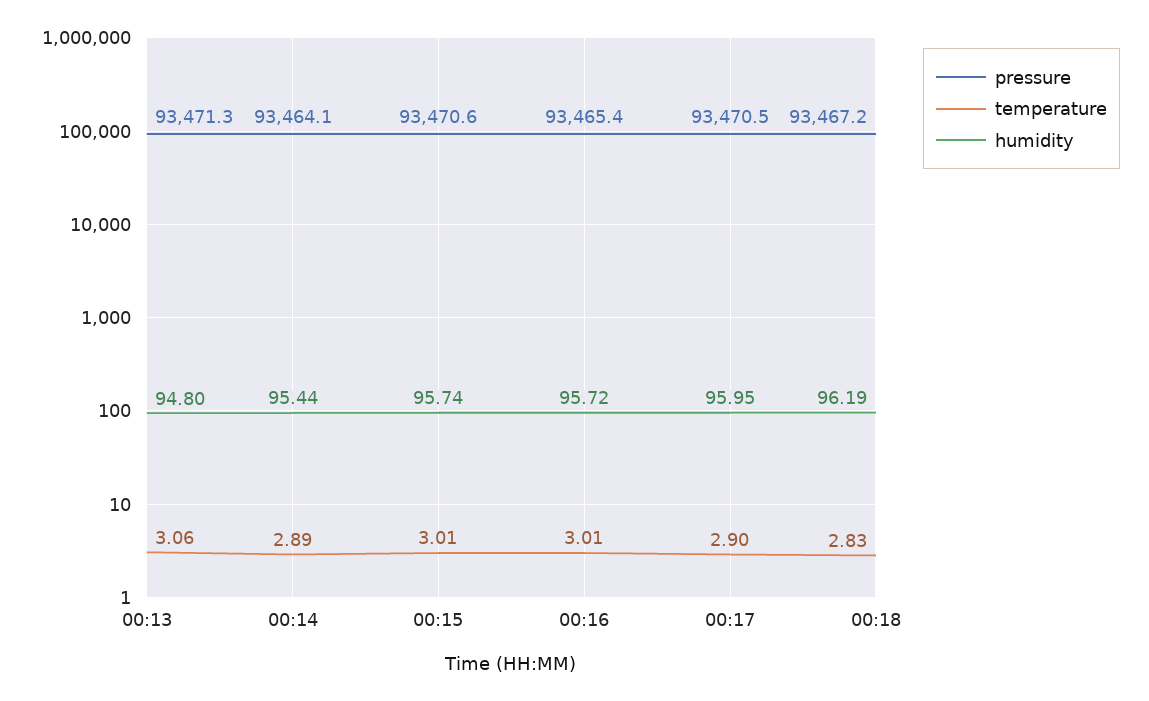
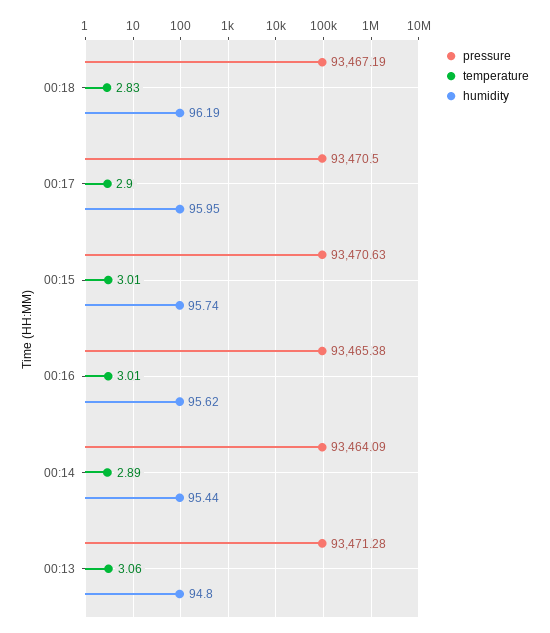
  {
    "pressure": {
      "00:13": 93471.28,
      "00:14": 93464.09,
      "00:15": 93470.63,
      "00:16": 93465.38,
      "00:17": 93470.5,
      "00:18": 93467.19
    },
    "temperature": {
      "00:13": 3.06,
      "00:14": 2.89,
      "00:15": 3.01,
      "00:16": 3.01,
      "00:17": 2.9,
      "00:18": 2.83
    },
    "humidity": {
      "00:13": 94.8,
      "00:14": 95.44,
      "00:15": 95.74,
-     "00:16": 95.72,
+     "00:16": 95.62,
      "00:17": 95.95,
      "00:18": 96.19
    }
  }

